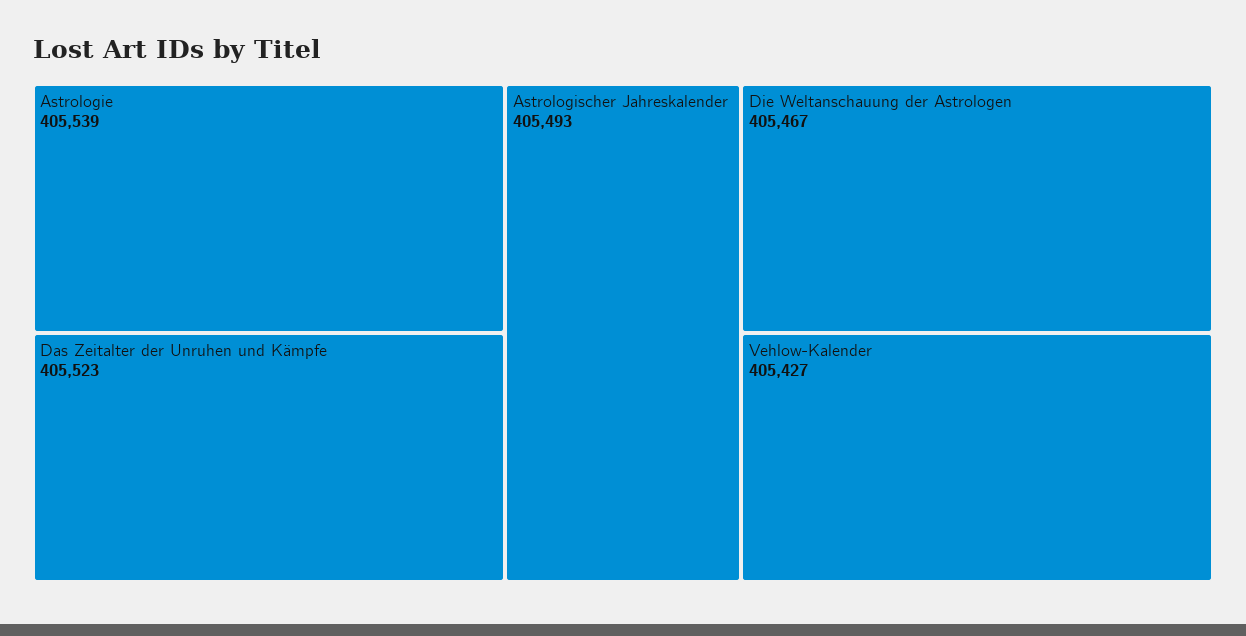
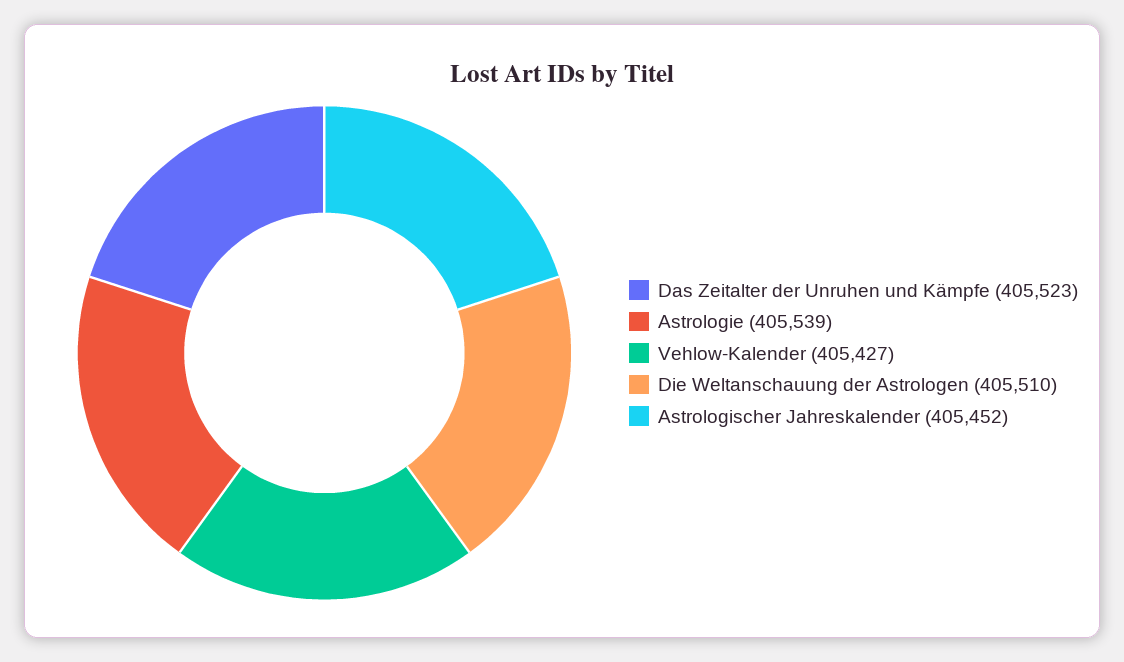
  {
    "Astrologie": 405539,
    "Das Zeitalter der Unruhen und Kämpfe": 405523,
-   "Astrologischer Jahreskalender": 405493,
+   "Astrologischer Jahreskalender": 405452,
-   "Die Weltanschauung der Astrologen": 405467,
+   "Die Weltanschauung der Astrologen": 405510,
    "Vehlow-Kalender": 405427
  }

